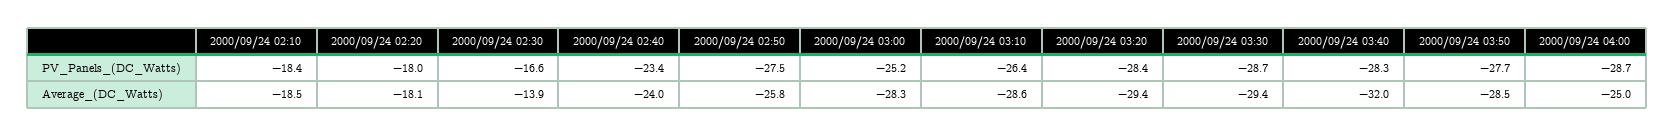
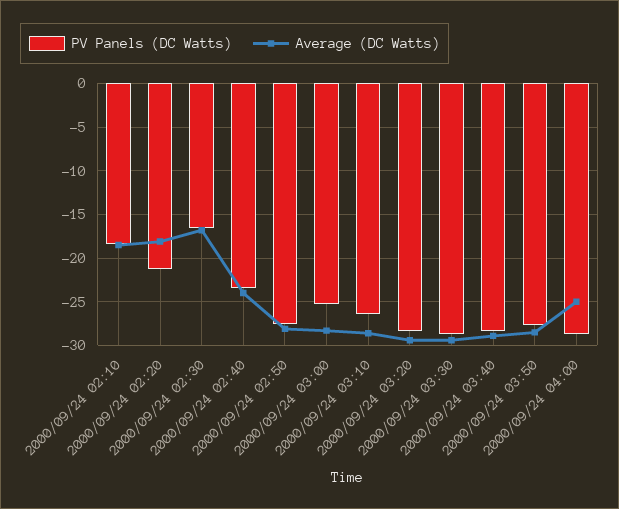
  {
    "PV_Panels_(DC_Watts)": {
      "2000/09/24 02:10": -18.4,
-     "2000/09/24 02:20": -18,
+     "2000/09/24 02:20": -21,
      "2000/09/24 02:30": -16.6,
      "2000/09/24 02:40": -23.4,
      "2000/09/24 02:50": -27.5,
      "2000/09/24 03:00": -25.2,
      "2000/09/24 03:10": -26.4,
      "2000/09/24 03:20": -28.4,
      "2000/09/24 03:30": -28.7,
      "2000/09/24 03:40": -28.3,
      "2000/09/24 03:50": -27.7,
      "2000/09/24 04:00": -28.7
    },
    "Average_(DC_Watts)": {
      "2000/09/24 02:10": -18.5,
      "2000/09/24 02:20": -18.1,
-     "2000/09/24 02:30": -13.9,
+     "2000/09/24 02:30": -17,
      "2000/09/24 02:40": -24,
-     "2000/09/24 02:50": -25.8,
+     "2000/09/24 02:50": -28,
      "2000/09/24 03:00": -28.3,
      "2000/09/24 03:10": -28.6,
      "2000/09/24 03:20": -29.4,
      "2000/09/24 03:30": -29.4,
-     "2000/09/24 03:40": -32,
+     "2000/09/24 03:40": -29,
      "2000/09/24 03:50": -28.5,
      "2000/09/24 04:00": -25
    }
  }

